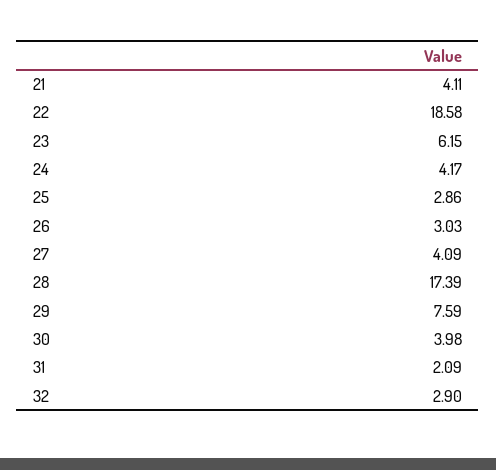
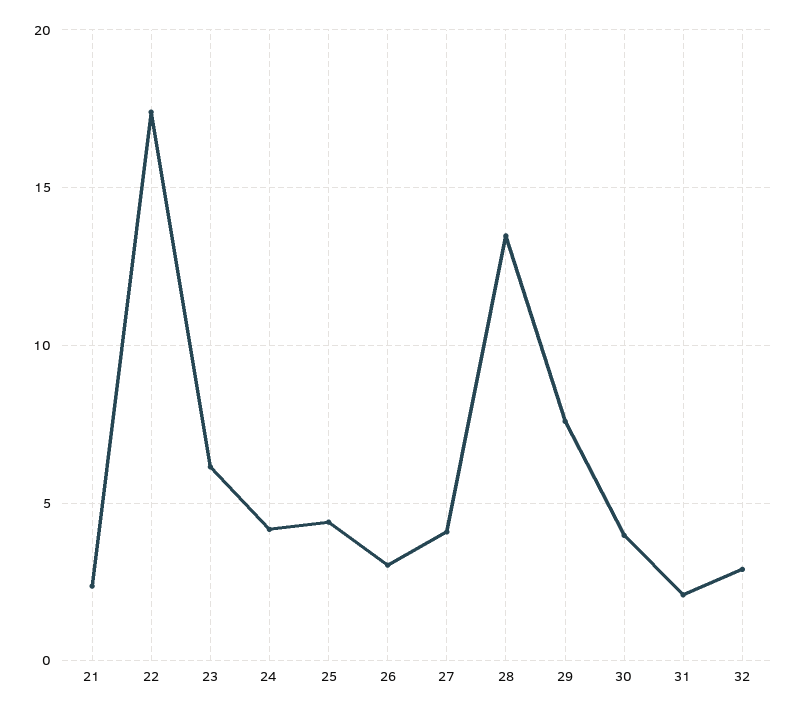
  {
-   "21": 4.11,
+   "21": 2.5,
-   "22": 18.58,
+   "22": 17.5,
    "23": 6.15,
    "24": 4.17,
-   "25": 2.86,
+   "25": 4.5,
    "26": 3.03,
    "27": 4.09,
-   "28": 17.39,
+   "28": 13.5,
    "29": 7.59,
    "30": 3.98,
    "31": 2.09,
    "32": 2.9
  }

